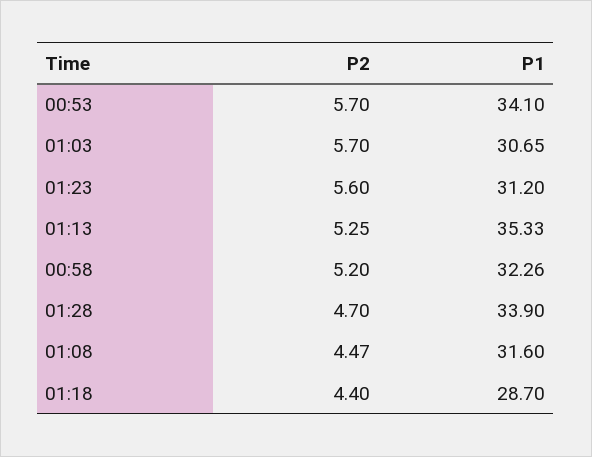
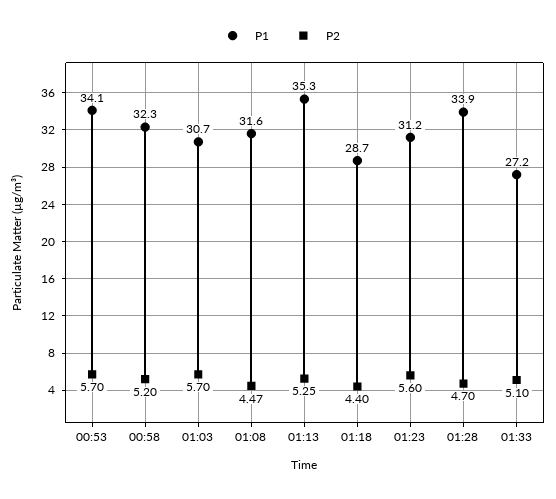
  {
    "P2": {
      "00:53": 5.7,
      "01:03": 5.7,
      "01:23": 5.6,
      "01:13": 5.25,
      "00:58": 5.2,
      "01:28": 4.7,
      "01:08": 4.47,
-     "01:18": 4.4
+     "01:18": 4.4,
+     "01:33": 5.1
    },
    "P1": {
      "00:53": 34.1,
      "01:03": 30.65,
      "01:23": 31.2,
      "01:13": 35.33,
      "00:58": 32.26,
      "01:28": 33.9,
      "01:08": 31.6,
-     "01:18": 28.7
+     "01:18": 28.7,
+     "01:33": 27.2
    }
  }

